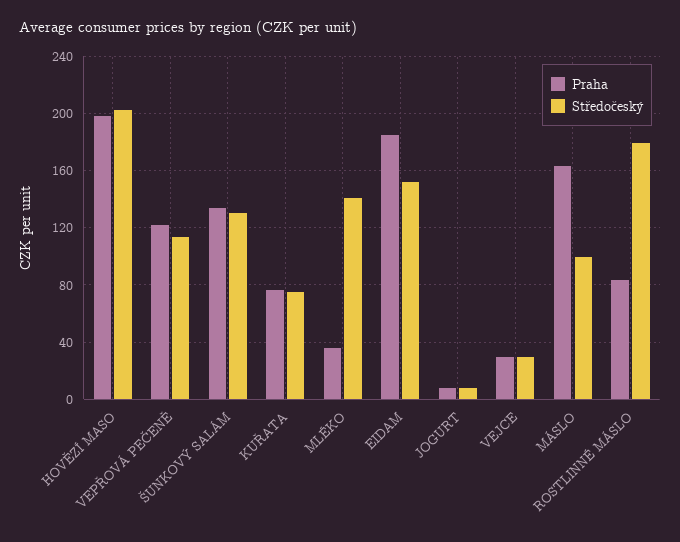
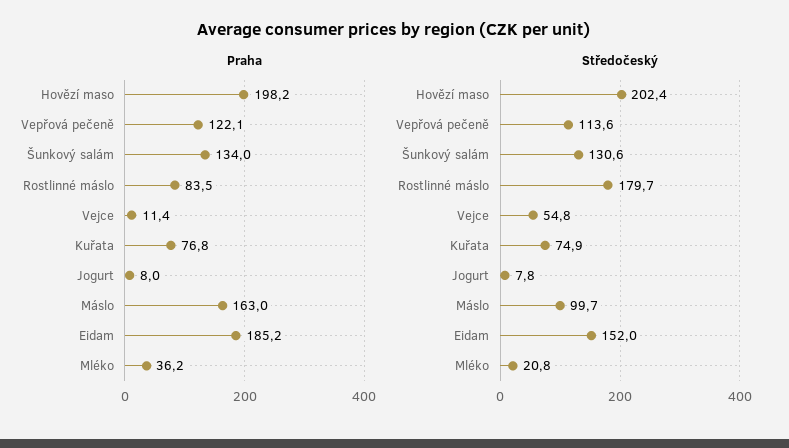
  {
    "Praha": {
      "HOVĚZÍ MASO": 198.2,
      "VEPŘOVÁ PEČENĚ": 122.1,
      "ŠUNKOVÝ SALÁM": 134,
      "KUŘATA": 76.8,
      "MLÉKO": 36.2,
      "EIDAM": 185.2,
      "JOGURT": 8,
-     "VEJCE": 30,
+     "VEJCE": 11.4,
      "MÁSLO": 163,
      "ROSTLINNÉ MÁSLO": 83.5
    },
    "Středočeský": {
      "HOVĚZÍ MASO": 202.4,
      "VEPŘOVÁ PEČENĚ": 113.6,
      "ŠUNKOVÝ SALÁM": 130.6,
      "KUŘATA": 74.9,
-     "MLÉKO": 140,
+     "MLÉKO": 20.8,
      "EIDAM": 152,
      "JOGURT": 7.8,
-     "VEJCE": 30,
+     "VEJCE": 54.8,
      "MÁSLO": 99.7,
      "ROSTLINNÉ MÁSLO": 179.7
    }
  }

